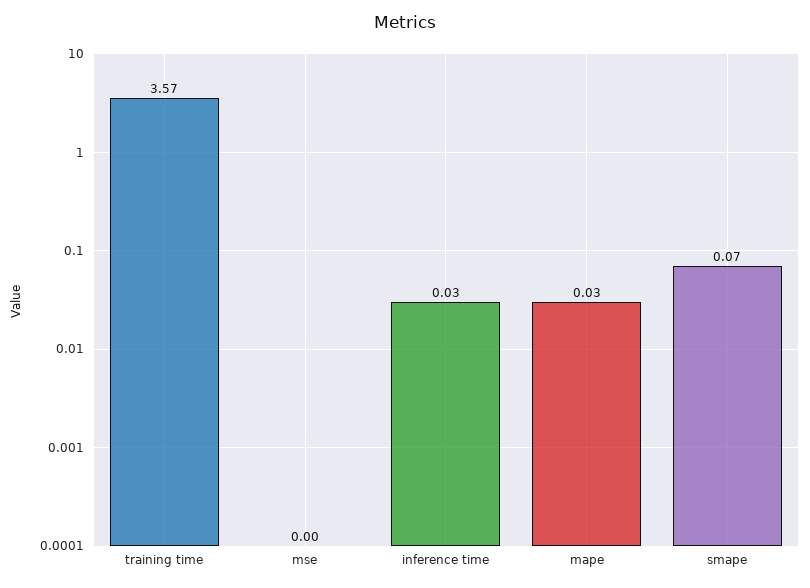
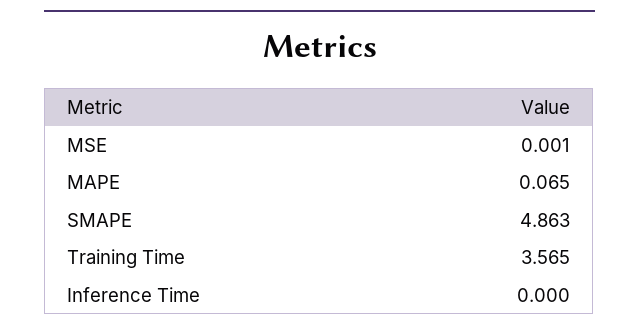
  {
    "training time": 3.565,
    "mse": 0.001,
-   "inference time": 0.03,
+   "inference time": 0,
-   "mape": 0.03,
+   "mape": 0.065,
-   "smape": 0.07
+   "smape": 4.863
  }

